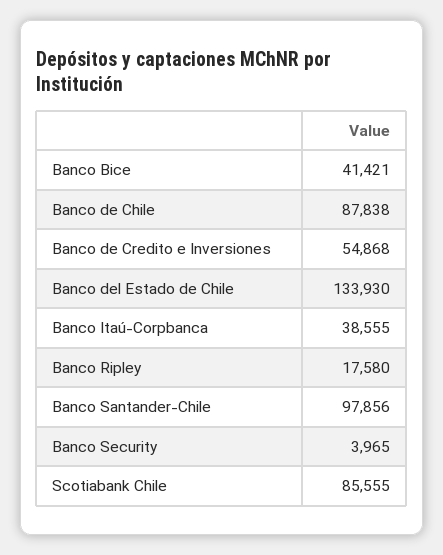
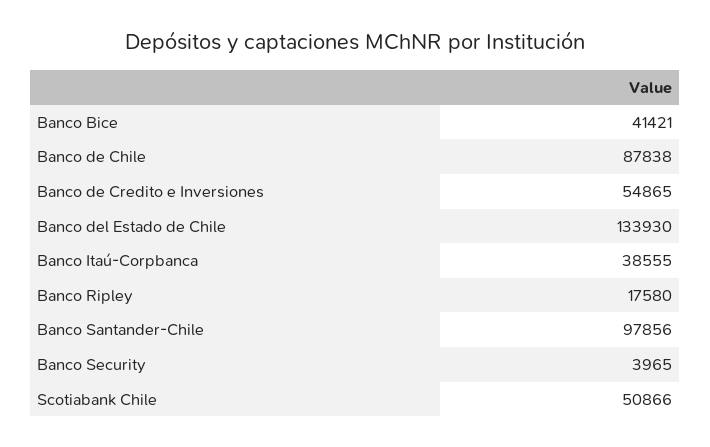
  {
    "Banco Bice": 41421,
    "Banco de Chile": 87838,
-   "Banco de Credito e Inversiones": 54868,
+   "Banco de Credito e Inversiones": 54865,
    "Banco del Estado de Chile": 133930,
    "Banco Itaú-Corpbanca": 38555,
    "Banco Ripley": 17580,
    "Banco Santander-Chile": 97856,
    "Banco Security": 3965,
-   "Scotiabank Chile": 85555
+   "Scotiabank Chile": 50866
  }

